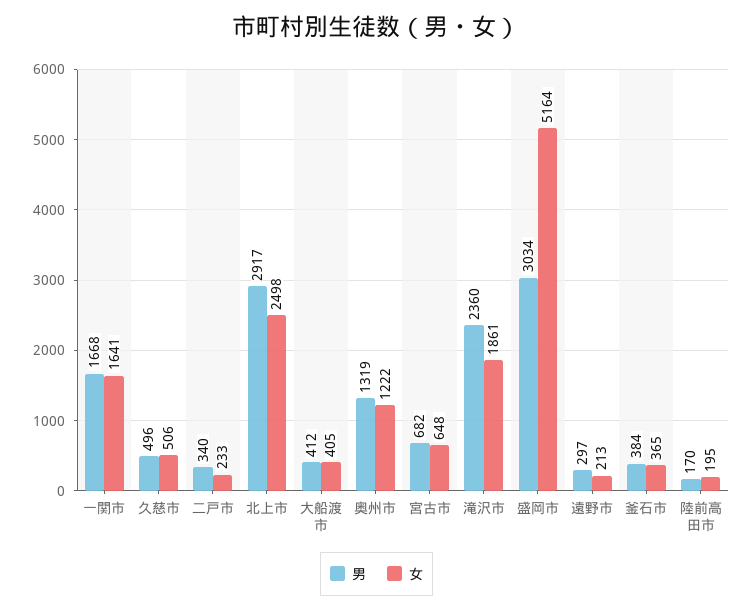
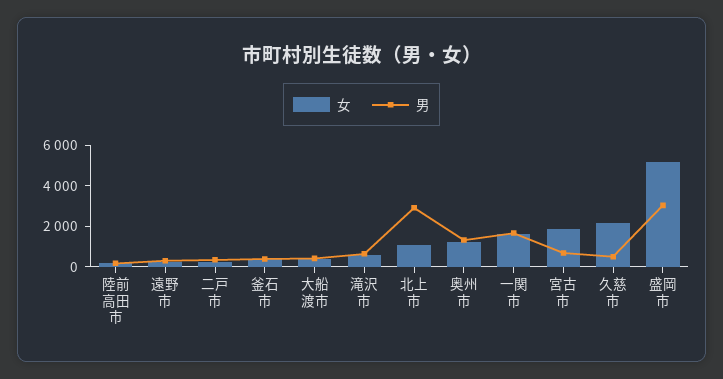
  {
    "男": {
      "一関市": 1668,
      "久慈市": 496,
      "二戸市": 340,
      "北上市": 2917,
      "大船渡市": 412,
      "奥州市": 1319,
      "宮古市": 682,
-     "滝沢市": 2360,
+     "滝沢市": 500,
      "盛岡市": 3034,
      "遠野市": 297,
      "釜石市": 384,
      "陸前高田市": 170
    },
    "女": {
      "一関市": 1641,
-     "久慈市": 506,
+     "久慈市": 2000,
      "二戸市": 233,
-     "北上市": 2498,
+     "北上市": 1000,
      "大船渡市": 405,
      "奥州市": 1222,
-     "宮古市": 648,
+     "宮古市": 2000,
-     "滝沢市": 1861,
+     "滝沢市": 500,
      "盛岡市": 5164,
      "遠野市": 213,
      "釜石市": 365,
      "陸前高田市": 195
    }
  }

